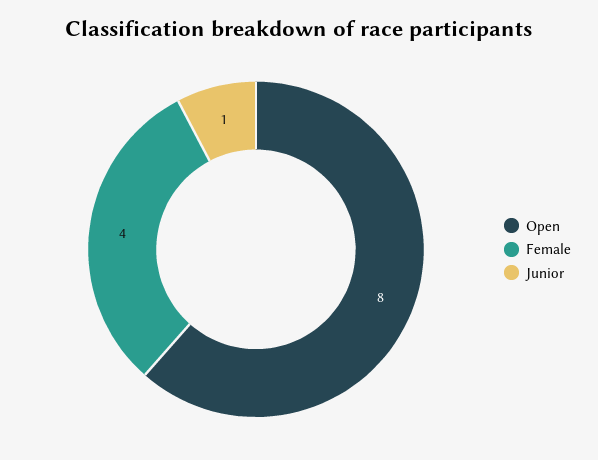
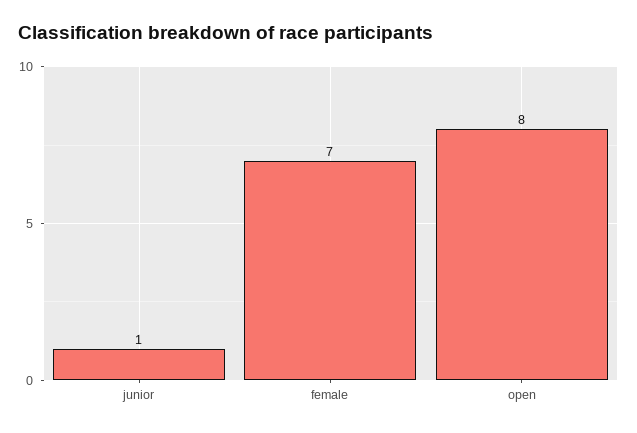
  {
    "Open": 8,
-   "Female": 4,
+   "Female": 7,
    "Junior": 1
  }

